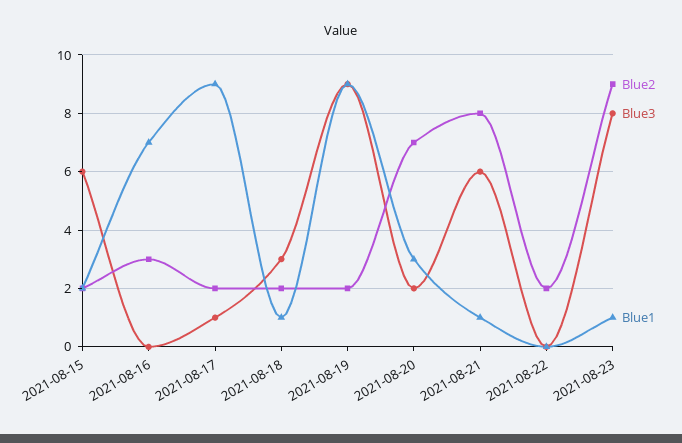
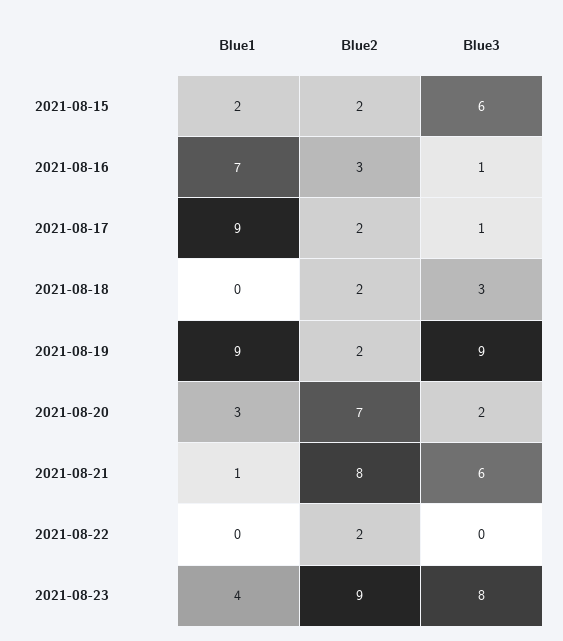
  {
    "Blue2": {
      "2021-08-15": 2,
      "2021-08-16": 3,
      "2021-08-17": 2,
      "2021-08-18": 2,
      "2021-08-19": 2,
      "2021-08-20": 7,
      "2021-08-21": 8,
      "2021-08-22": 2,
      "2021-08-23": 9
    },
    "Blue3": {
      "2021-08-15": 6,
-     "2021-08-16": 0,
+     "2021-08-16": 1,
      "2021-08-17": 1,
      "2021-08-18": 3,
      "2021-08-19": 9,
      "2021-08-20": 2,
      "2021-08-21": 6,
      "2021-08-22": 0,
      "2021-08-23": 8
    },
    "Blue1": {
      "2021-08-15": 2,
      "2021-08-16": 7,
      "2021-08-17": 9,
-     "2021-08-18": 1,
+     "2021-08-18": 0,
      "2021-08-19": 9,
      "2021-08-20": 3,
      "2021-08-21": 1,
      "2021-08-22": 0,
-     "2021-08-23": 1
+     "2021-08-23": 4
    }
  }

